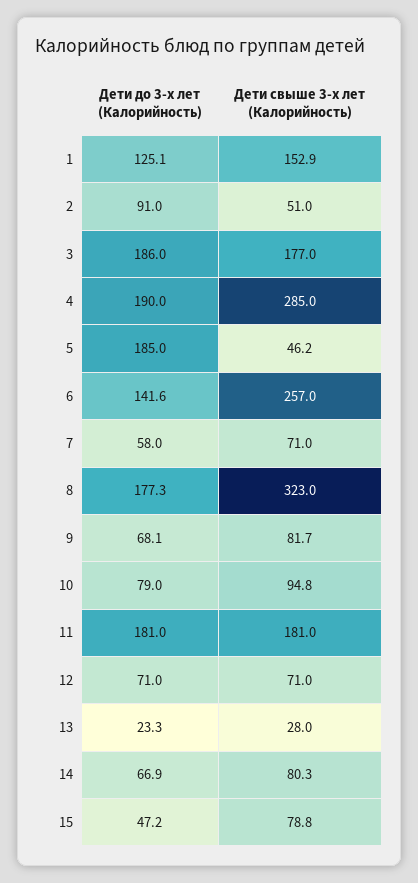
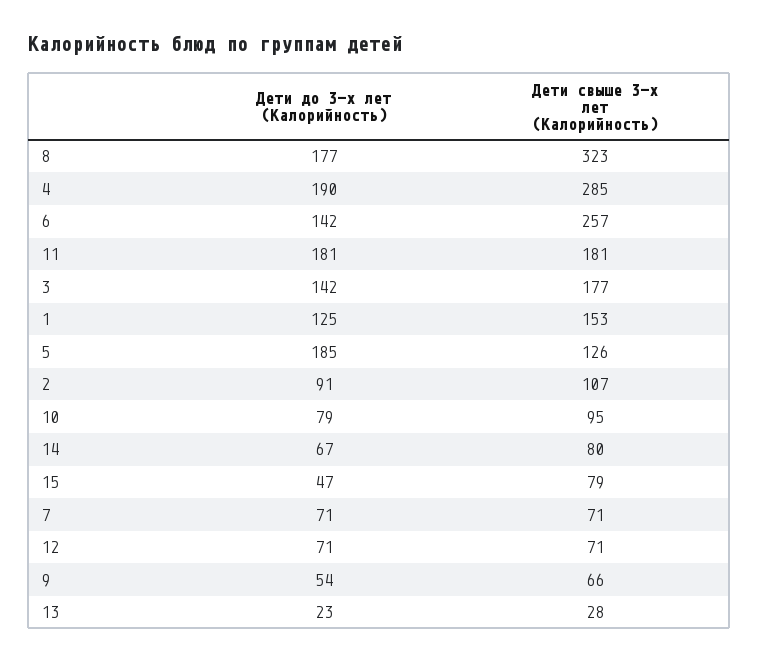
  {
    "Дети до 3-х лет (Калорийность)": {
      "1": 125.1,
      "2": 91,
-     "3": 186,
+     "3": 142,
      "4": 190,
      "5": 185,
      "6": 141.6,
-     "7": 58,
+     "7": 71,
      "8": 177.3,
-     "9": 68.1,
+     "9": 54,
      "10": 79,
      "11": 181,
      "12": 71,
      "13": 23.3,
      "14": 66.9,
      "15": 47.2
    },
    "Дети свыше 3-х лет (Калорийность)": {
      "1": 152.9,
-     "2": 51,
+     "2": 107,
      "3": 177,
      "4": 285,
-     "5": 46.2,
+     "5": 126,
      "6": 257,
      "7": 71,
      "8": 323,
-     "9": 81.7,
+     "9": 66,
      "10": 94.8,
      "11": 181,
      "12": 71,
      "13": 28,
      "14": 80.3,
      "15": 78.8
    }
  }

